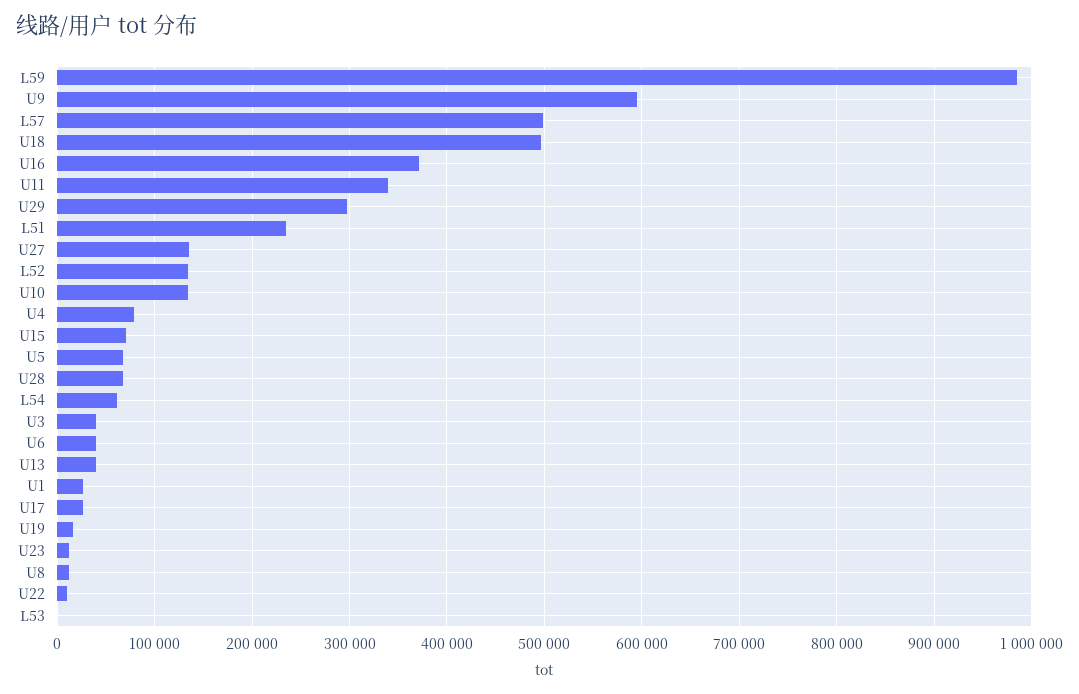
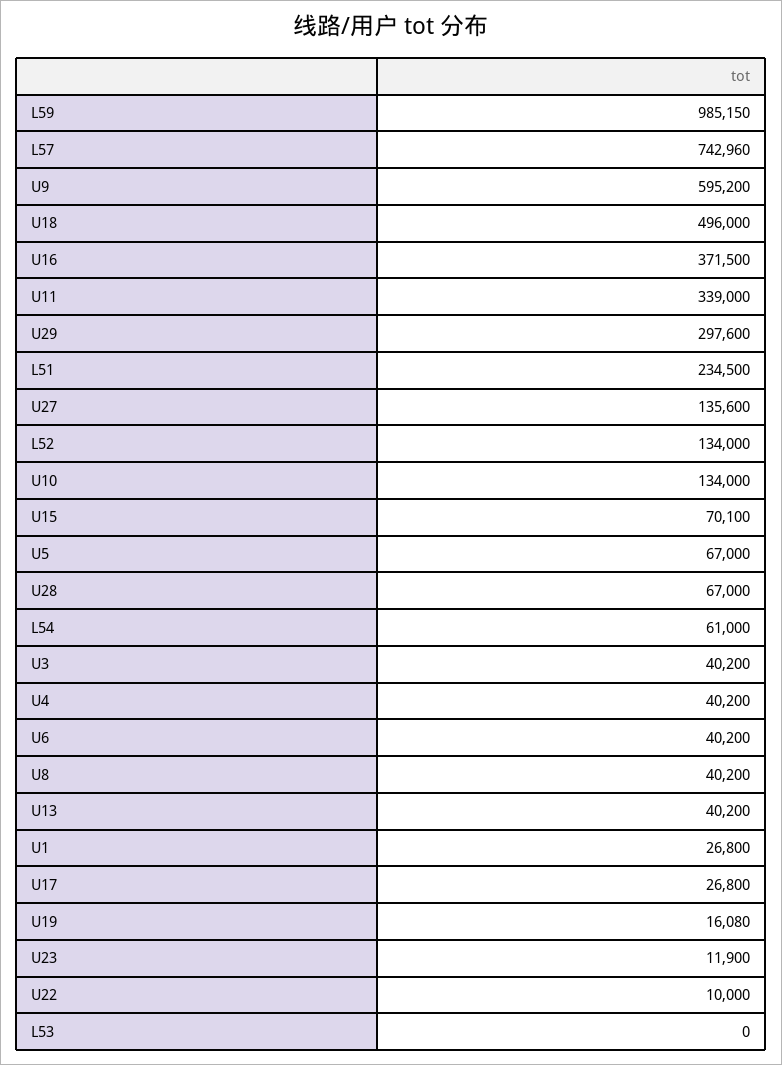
  {
    "L59": 985150,
    "U9": 595200,
-   "L57": 500000,
+   "L57": 742960,
    "U18": 496000,
    "U16": 371500,
    "U11": 339000,
    "U29": 297600,
    "L51": 234500,
    "U27": 135600,
    "L52": 134000,
    "U10": 134000,
-   "U4": 80000,
+   "U4": 40200,
    "U15": 70100,
    "U5": 67000,
    "U28": 67000,
    "L54": 61000,
    "U3": 40200,
    "U6": 40200,
    "U13": 40200,
    "U1": 26800,
    "U17": 26800,
    "U19": 16080,
    "U23": 11900,
-   "U8": 10000,
+   "U8": 40200,
    "U22": 10000,
    "L53": 0
  }

